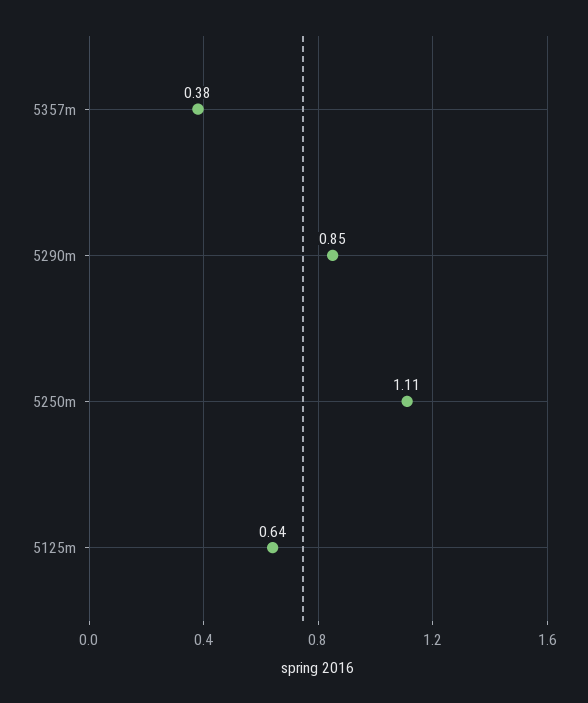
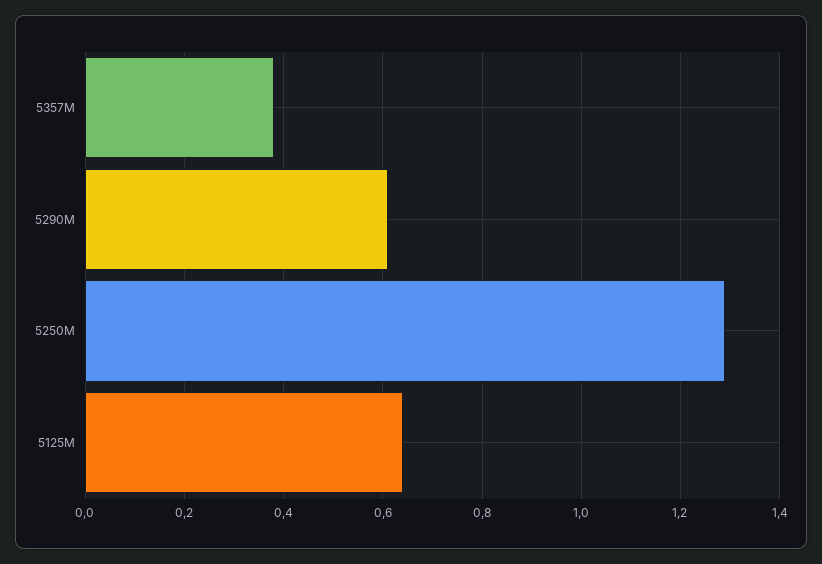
  {
    "5357m": 0.38,
-   "5290m": 0.85,
+   "5290m": 0.6,
-   "5250m": 1.11,
+   "5250m": 1.3,
    "5125m": 0.64
  }

